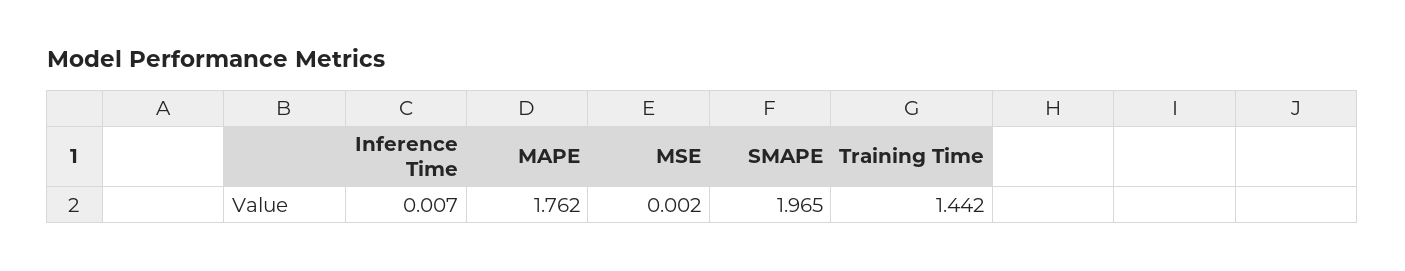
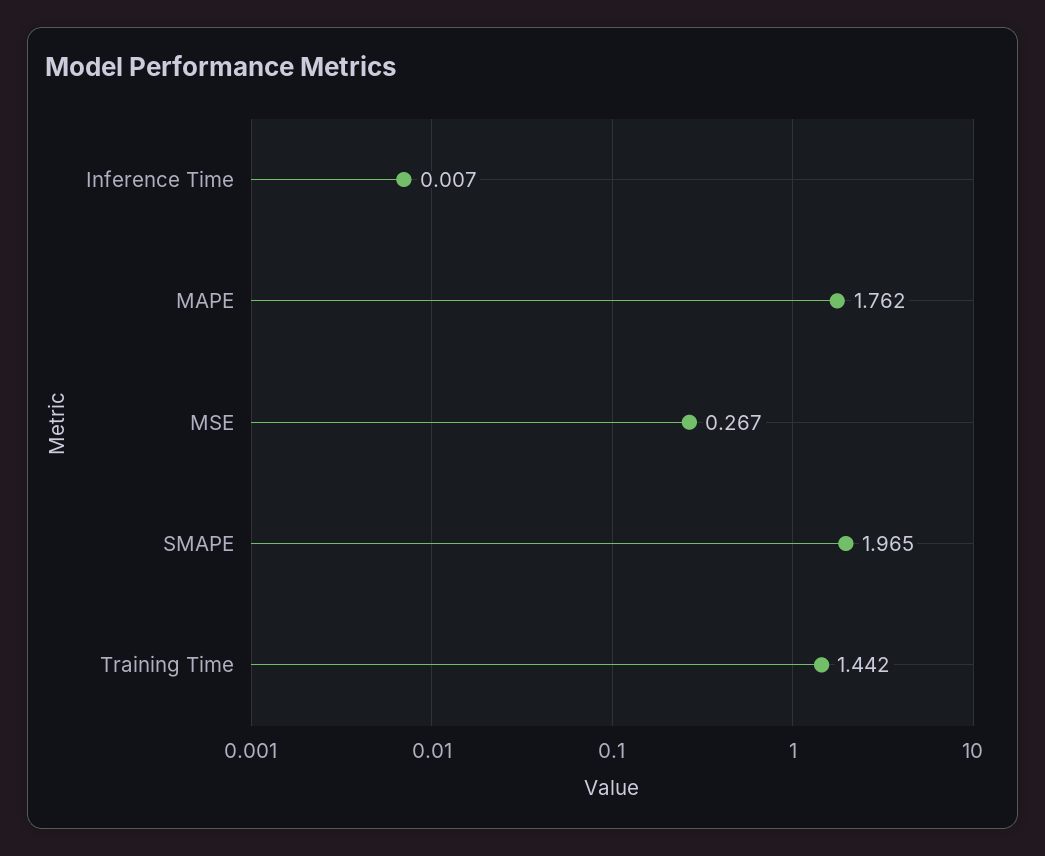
  {
    "Inference Time": 0.007,
    "MAPE": 1.762,
-   "MSE": 0.002,
+   "MSE": 0.267,
    "SMAPE": 1.965,
    "Training Time": 1.442
  }

